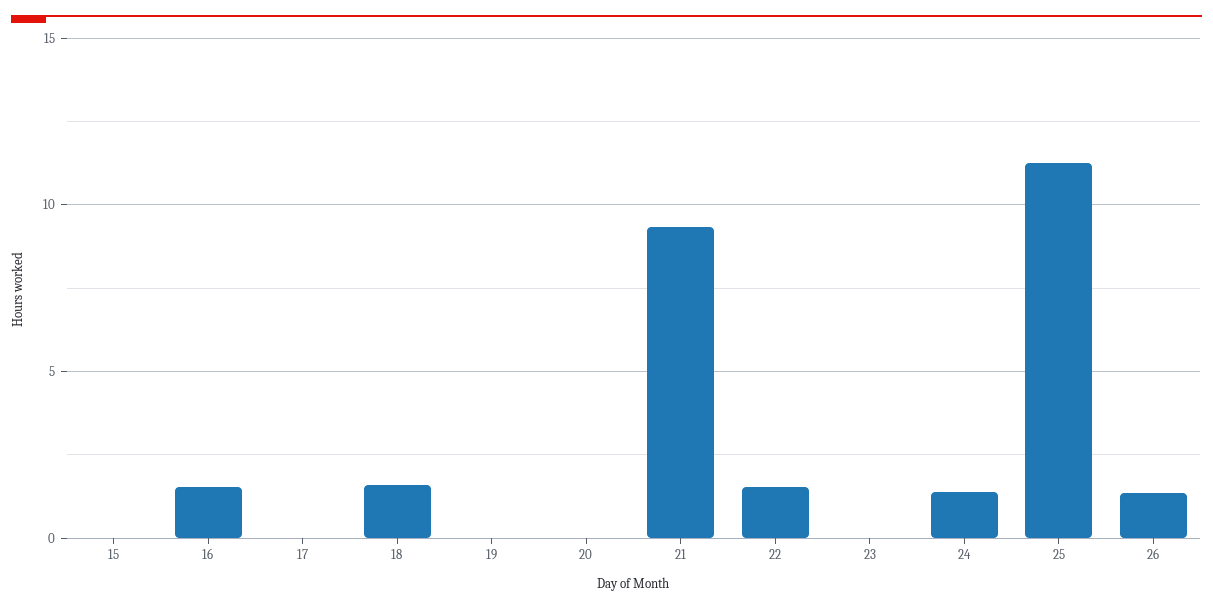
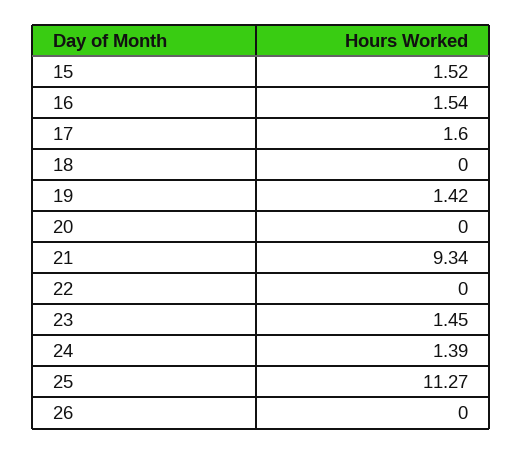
  {
-   "15": 0,
+   "15": 1.52,
    "16": 1.54,
-   "17": 0,
+   "17": 1.6,
-   "18": 1.5,
+   "18": 0,
-   "19": 0,
+   "19": 1.42,
    "20": 0,
    "21": 9.34,
-   "22": 1.5,
+   "22": 0,
-   "23": 0,
+   "23": 1.45,
    "24": 1.39,
    "25": 11.27,
-   "26": 1.5
+   "26": 0
  }

